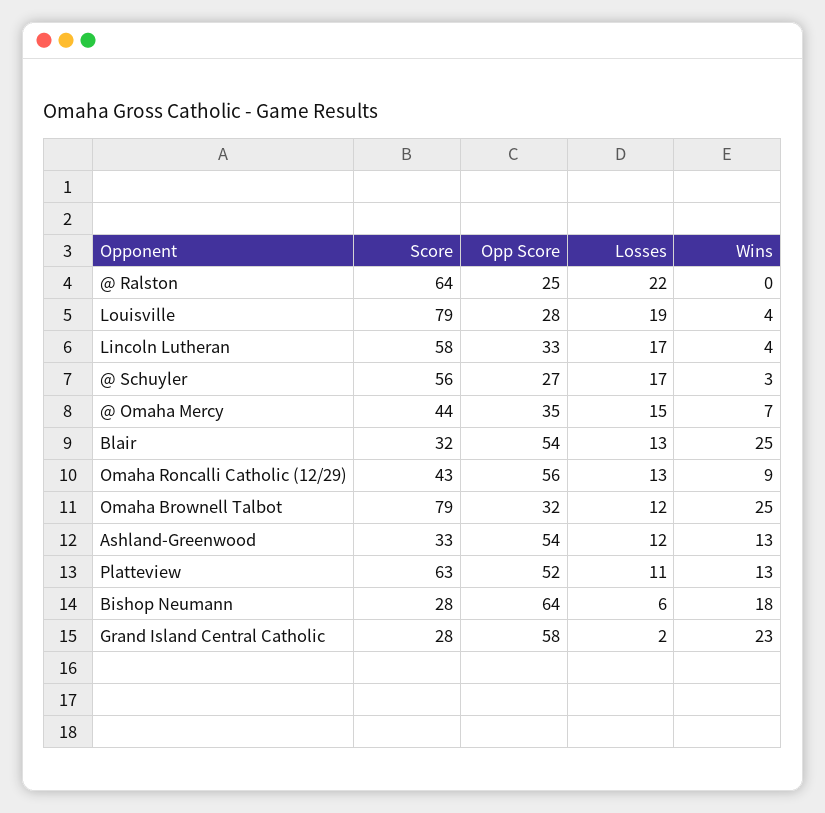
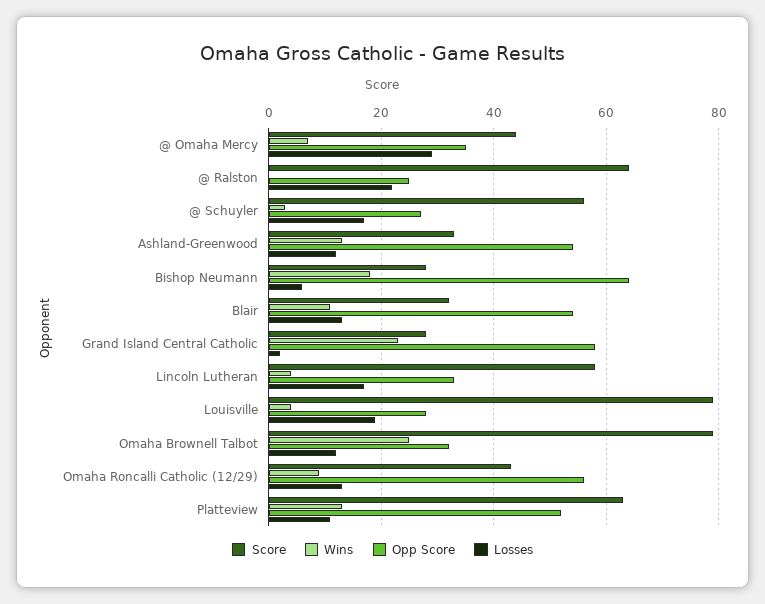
  {
    "Score": {
      "@ Ralston": 64,
      "Louisville": 79,
      "Lincoln Lutheran": 58,
      "@ Schuyler": 56,
      "@ Omaha Mercy": 44,
      "Blair": 32,
      "Omaha Roncalli Catholic (12/29)": 43,
      "Omaha Brownell Talbot": 79,
      "Ashland-Greenwood": 33,
      "Platteview": 63,
      "Bishop Neumann": 28,
      "Grand Island Central Catholic": 28
    },
    "Opp Score": {
      "@ Ralston": 25,
      "Louisville": 28,
      "Lincoln Lutheran": 33,
      "@ Schuyler": 27,
      "@ Omaha Mercy": 35,
      "Blair": 54,
      "Omaha Roncalli Catholic (12/29)": 56,
      "Omaha Brownell Talbot": 32,
      "Ashland-Greenwood": 54,
      "Platteview": 52,
      "Bishop Neumann": 64,
      "Grand Island Central Catholic": 58
    },
    "Losses": {
      "@ Ralston": 22,
      "Louisville": 19,
      "Lincoln Lutheran": 17,
      "@ Schuyler": 17,
-     "@ Omaha Mercy": 15,
+     "@ Omaha Mercy": 30,
      "Blair": 13,
      "Omaha Roncalli Catholic (12/29)": 13,
      "Omaha Brownell Talbot": 12,
      "Ashland-Greenwood": 12,
      "Platteview": 11,
      "Bishop Neumann": 6,
      "Grand Island Central Catholic": 2
    },
    "Wins": {
      "@ Ralston": 0,
      "Louisville": 4,
      "Lincoln Lutheran": 4,
      "@ Schuyler": 3,
      "@ Omaha Mercy": 7,
-     "Blair": 25,
+     "Blair": 10,
      "Omaha Roncalli Catholic (12/29)": 9,
      "Omaha Brownell Talbot": 25,
      "Ashland-Greenwood": 13,
      "Platteview": 13,
      "Bishop Neumann": 18,
      "Grand Island Central Catholic": 23
    }
  }

